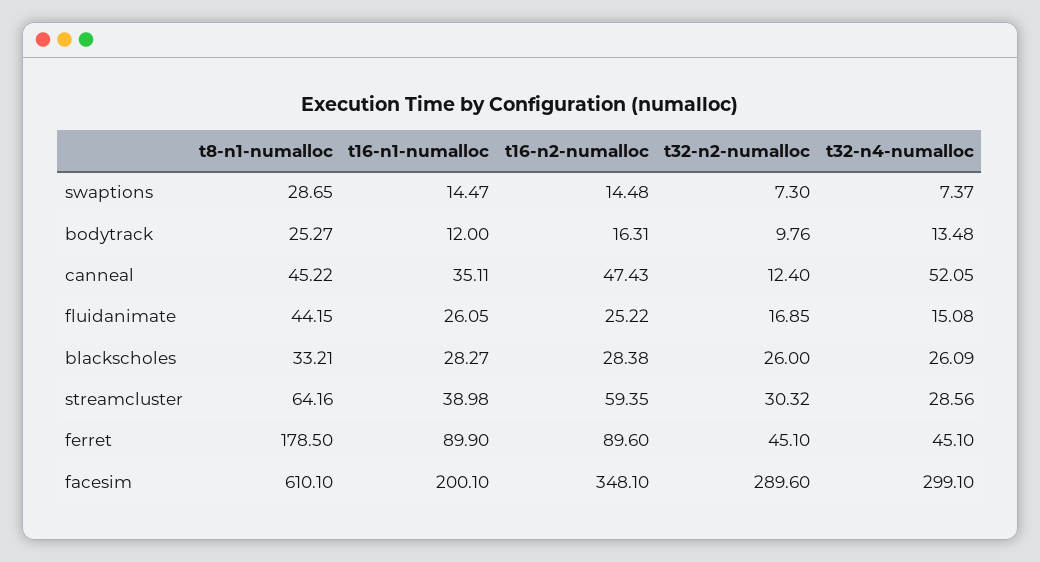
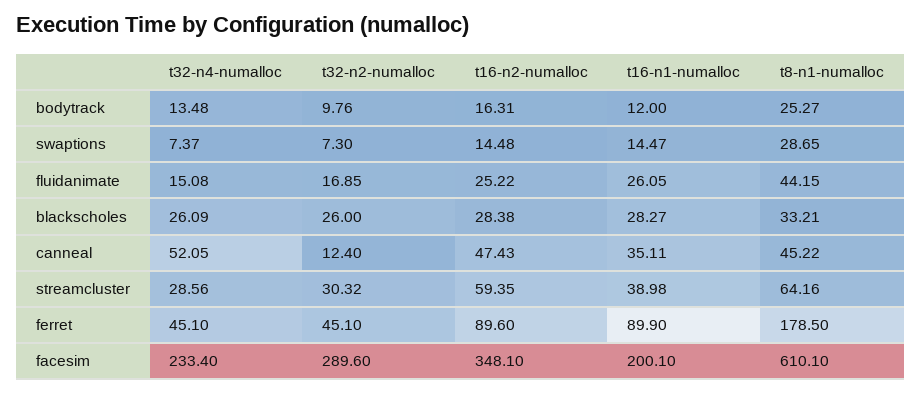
  {
    "t8-n1-numalloc": {
      "swaptions": 28.65,
      "bodytrack": 25.27,
      "canneal": 45.22,
      "fluidanimate": 44.15,
      "blackscholes": 33.21,
      "streamcluster": 64.16,
      "ferret": 178.5,
      "facesim": 610.1
    },
    "t16-n1-numalloc": {
      "swaptions": 14.47,
      "bodytrack": 12,
      "canneal": 35.11,
      "fluidanimate": 26.05,
      "blackscholes": 28.27,
      "streamcluster": 38.98,
      "ferret": 89.9,
      "facesim": 200.1
    },
    "t16-n2-numalloc": {
      "swaptions": 14.48,
      "bodytrack": 16.31,
      "canneal": 47.43,
      "fluidanimate": 25.22,
      "blackscholes": 28.38,
      "streamcluster": 59.35,
      "ferret": 89.6,
      "facesim": 348.1
    },
    "t32-n2-numalloc": {
      "swaptions": 7.3,
      "bodytrack": 9.76,
      "canneal": 12.4,
      "fluidanimate": 16.85,
      "blackscholes": 26,
      "streamcluster": 30.32,
      "ferret": 45.1,
      "facesim": 289.6
    },
    "t32-n4-numalloc": {
      "swaptions": 7.37,
      "bodytrack": 13.48,
      "canneal": 52.05,
      "fluidanimate": 15.08,
      "blackscholes": 26.09,
      "streamcluster": 28.56,
      "ferret": 45.1,
-     "facesim": 299.1
+     "facesim": 233.4
    }
  }

